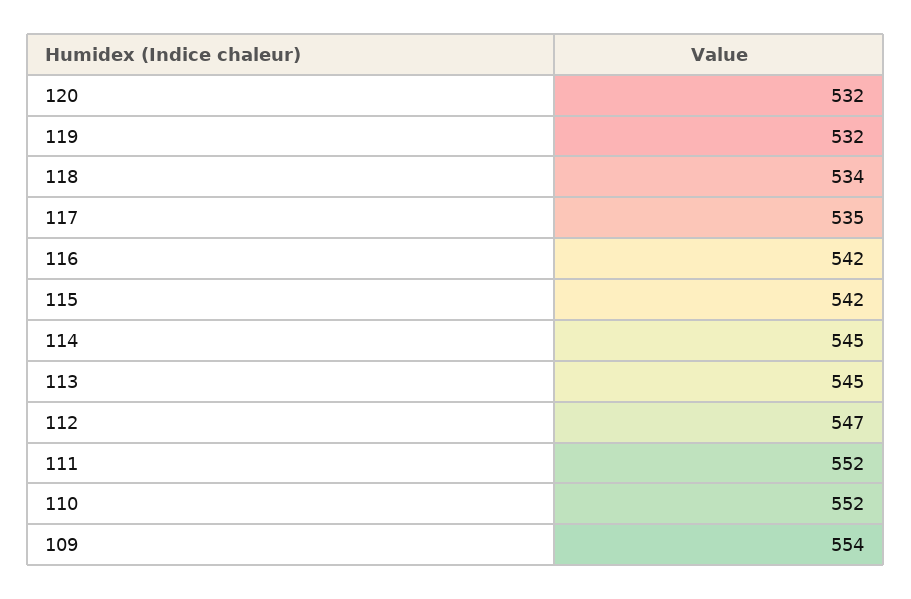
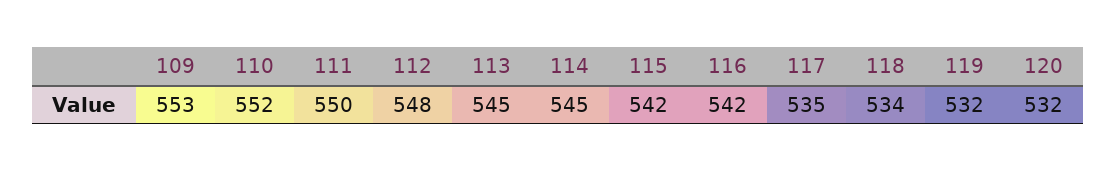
  {
    "120": 532,
    "119": 532,
    "118": 534,
    "117": 535,
    "116": 542,
    "115": 542,
    "114": 545,
    "113": 545,
-   "112": 547,
+   "112": 548,
-   "111": 552,
+   "111": 550,
    "110": 552,
-   "109": 554
+   "109": 553
  }

